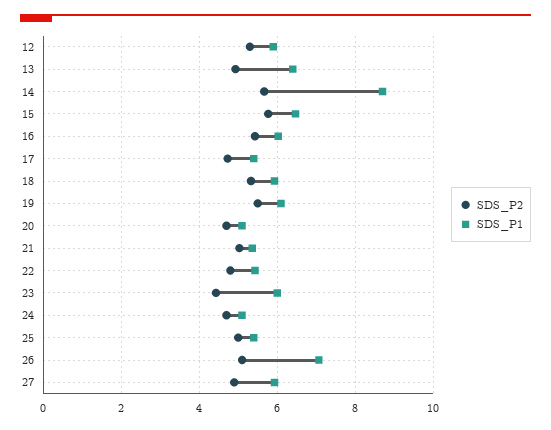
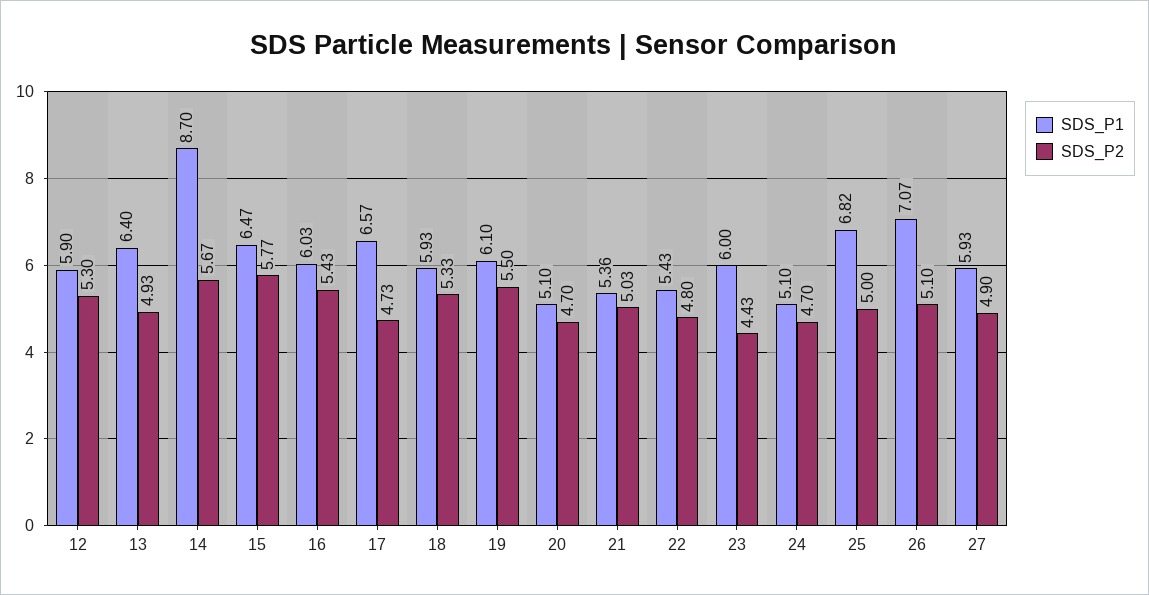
  {
    "SDS_P2": {
      "12": 5.3,
      "13": 4.93,
      "14": 5.67,
      "15": 5.77,
      "16": 5.43,
      "17": 4.73,
      "18": 5.33,
      "19": 5.5,
      "20": 4.7,
      "21": 5.03,
      "22": 4.8,
      "23": 4.43,
      "24": 4.7,
      "25": 5,
      "26": 5.1,
      "27": 4.9
    },
    "SDS_P1": {
      "12": 5.9,
      "13": 6.4,
      "14": 8.7,
      "15": 6.47,
      "16": 6.03,
-     "17": 5.4,
+     "17": 6.57,
      "18": 5.93,
      "19": 6.1,
      "20": 5.1,
      "21": 5.36,
      "22": 5.43,
      "23": 6,
      "24": 5.1,
-     "25": 5.4,
+     "25": 6.82,
      "26": 7.07,
      "27": 5.93
    }
  }

